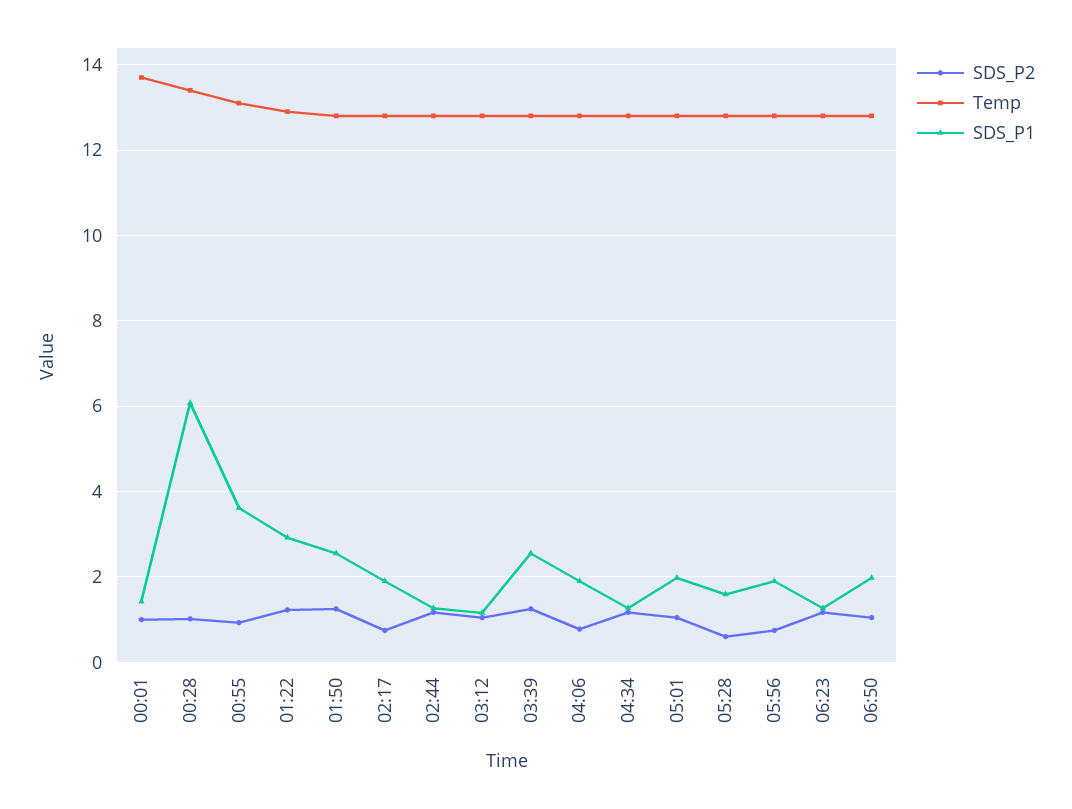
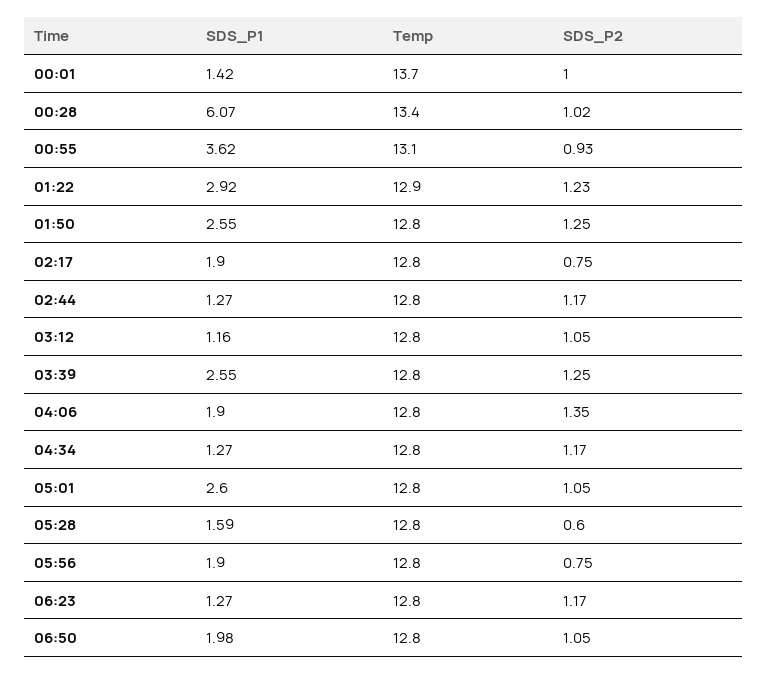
  {
    "SDS_P2": {
      "00:01": 1,
      "00:28": 1.02,
      "00:55": 0.93,
      "01:22": 1.23,
      "01:50": 1.25,
      "02:17": 0.75,
      "02:44": 1.17,
      "03:12": 1.05,
      "03:39": 1.25,
-     "04:06": 0.8,
+     "04:06": 1.35,
      "04:34": 1.17,
      "05:01": 1.05,
      "05:28": 0.6,
      "05:56": 0.75,
      "06:23": 1.17,
      "06:50": 1.05
    },
    "Temp": {
      "00:01": 13.7,
      "00:28": 13.4,
      "00:55": 13.1,
      "01:22": 12.9,
      "01:50": 12.8,
      "02:17": 12.8,
      "02:44": 12.8,
      "03:12": 12.8,
      "03:39": 12.8,
      "04:06": 12.8,
      "04:34": 12.8,
      "05:01": 12.8,
      "05:28": 12.8,
      "05:56": 12.8,
      "06:23": 12.8,
      "06:50": 12.8
    },
    "SDS_P1": {
      "00:01": 1.42,
      "00:28": 6.07,
      "00:55": 3.62,
      "01:22": 2.92,
      "01:50": 2.55,
      "02:17": 1.9,
      "02:44": 1.27,
      "03:12": 1.16,
      "03:39": 2.55,
      "04:06": 1.9,
      "04:34": 1.27,
-     "05:01": 2,
+     "05:01": 2.6,
      "05:28": 1.59,
      "05:56": 1.9,
      "06:23": 1.27,
      "06:50": 1.98
    }
  }

